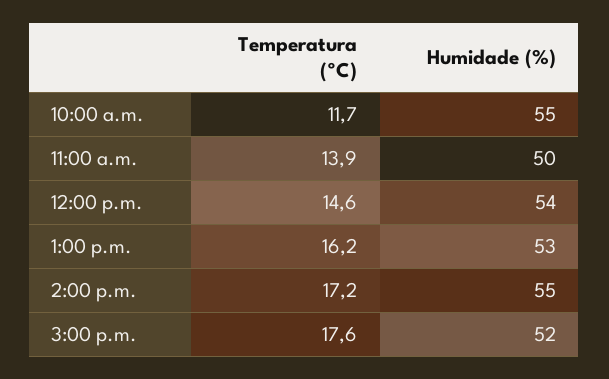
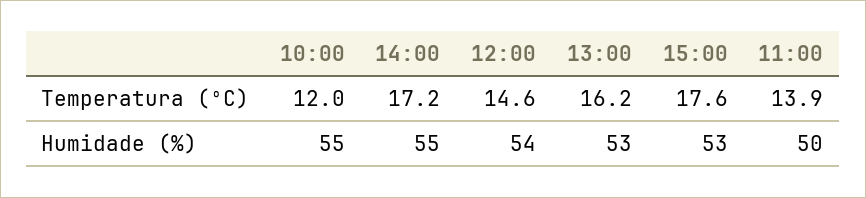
  {
    "Temperatura (ºC)": {
-     "10:00 a.m.": 11.7,
+     "10:00 a.m.": 12,
      "11:00 a.m.": 13.9,
      "12:00 p.m.": 14.6,
      "1:00 p.m.": 16.2,
      "2:00 p.m.": 17.2,
      "3:00 p.m.": 17.6
    },
    "Humidade (%)": {
      "10:00 a.m.": 55,
      "11:00 a.m.": 50,
      "12:00 p.m.": 54,
      "1:00 p.m.": 53,
      "2:00 p.m.": 55,
-     "3:00 p.m.": 52
+     "3:00 p.m.": 53
    }
  }

